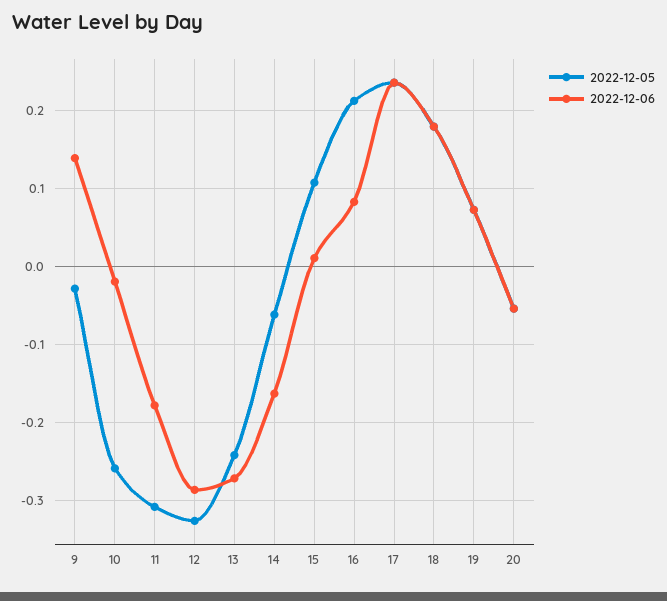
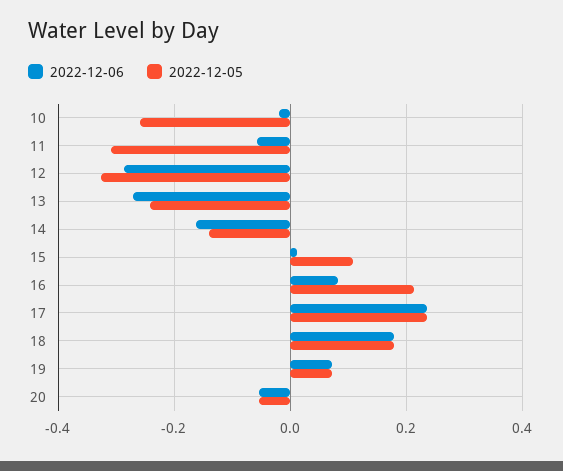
  {
    "2022-12-05": {
-     "9": -0.03,
      "10": -0.26,
      "11": -0.31,
      "12": -0.33,
      "13": -0.24,
-     "14": -0.06,
+     "14": -0.14,
      "15": 0.11,
      "16": 0.21,
      "17": 0.24,
      "18": 0.18,
      "19": 0.07,
      "20": -0.05
    },
    "2022-12-06": {
-     "9": 0.14,
      "10": -0.02,
-     "11": -0.18,
+     "11": -0.06,
      "12": -0.29,
      "13": -0.27,
      "14": -0.16,
      "15": 0.01,
      "16": 0.08,
      "17": 0.24,
      "18": 0.18,
      "19": 0.07,
      "20": -0.05
    }
  }

